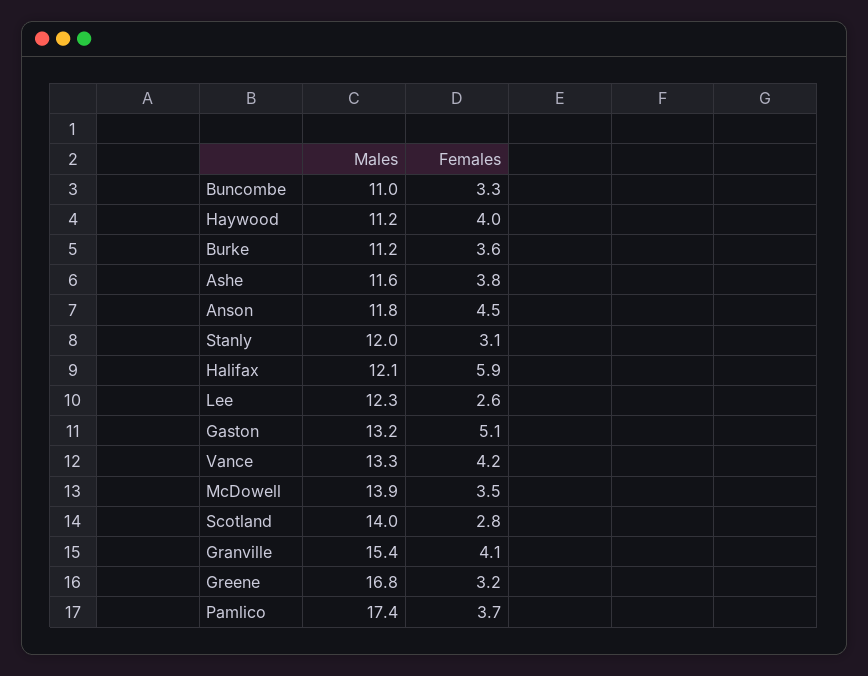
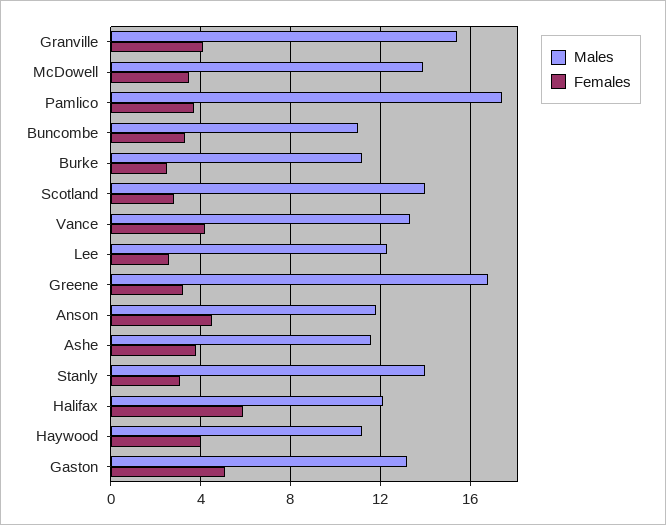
  {
    "Males": {
      "Buncombe": 11,
      "Haywood": 11.2,
      "Burke": 11.2,
      "Ashe": 11.6,
      "Anson": 11.8,
-     "Stanly": 12,
+     "Stanly": 14,
      "Halifax": 12.1,
      "Lee": 12.3,
      "Gaston": 13.2,
      "Vance": 13.3,
      "McDowell": 13.9,
      "Scotland": 14,
      "Granville": 15.4,
      "Greene": 16.8,
      "Pamlico": 17.4
    },
    "Females": {
      "Buncombe": 3.3,
      "Haywood": 4,
-     "Burke": 3.6,
+     "Burke": 2.5,
      "Ashe": 3.8,
      "Anson": 4.5,
      "Stanly": 3.1,
      "Halifax": 5.9,
      "Lee": 2.6,
      "Gaston": 5.1,
      "Vance": 4.2,
      "McDowell": 3.5,
      "Scotland": 2.8,
      "Granville": 4.1,
      "Greene": 3.2,
      "Pamlico": 3.7
    }
  }

